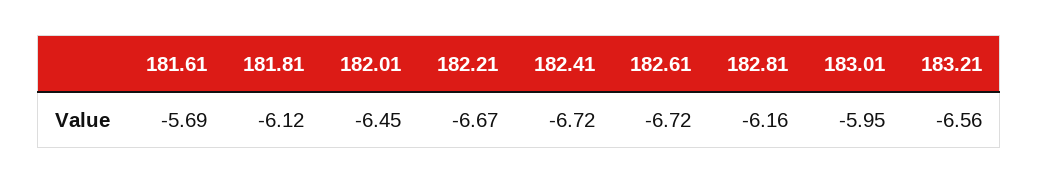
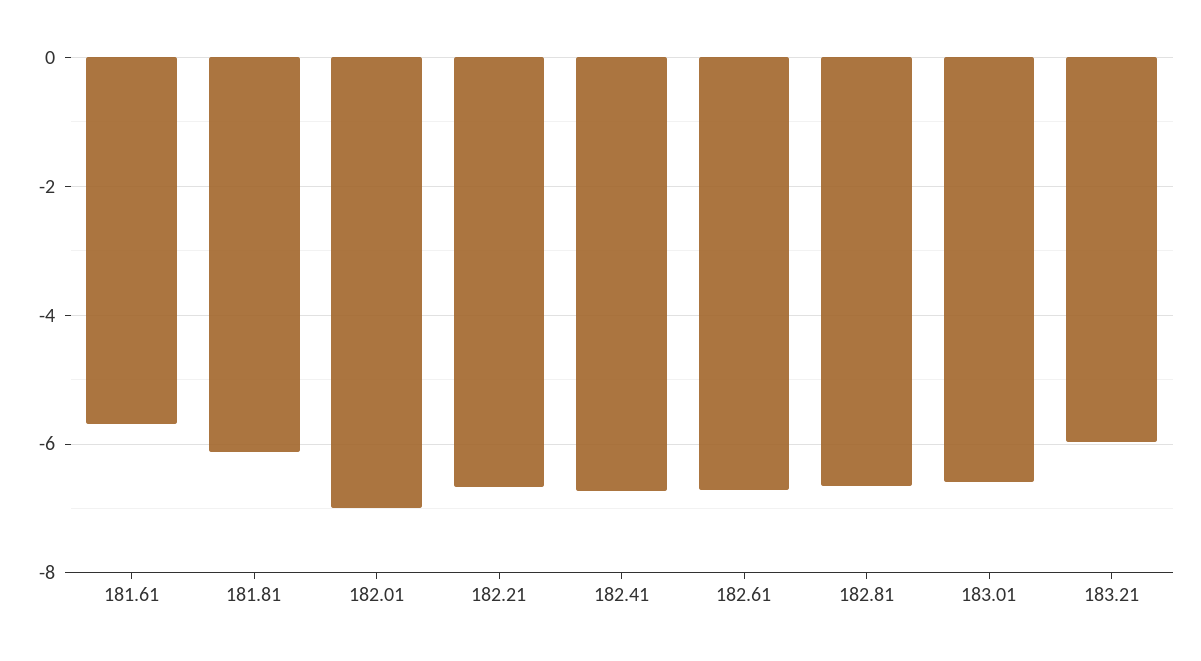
  {
    "181.61": -5.69,
    "181.81": -6.12,
-   "182.01": -6.45,
+   "182.01": -7,
    "182.21": -6.67,
    "182.41": -6.72,
    "182.61": -6.72,
-   "182.81": -6.16,
+   "182.81": -6.6,
-   "183.01": -5.95,
+   "183.01": -6.6,
-   "183.21": -6.56
+   "183.21": -6
  }

